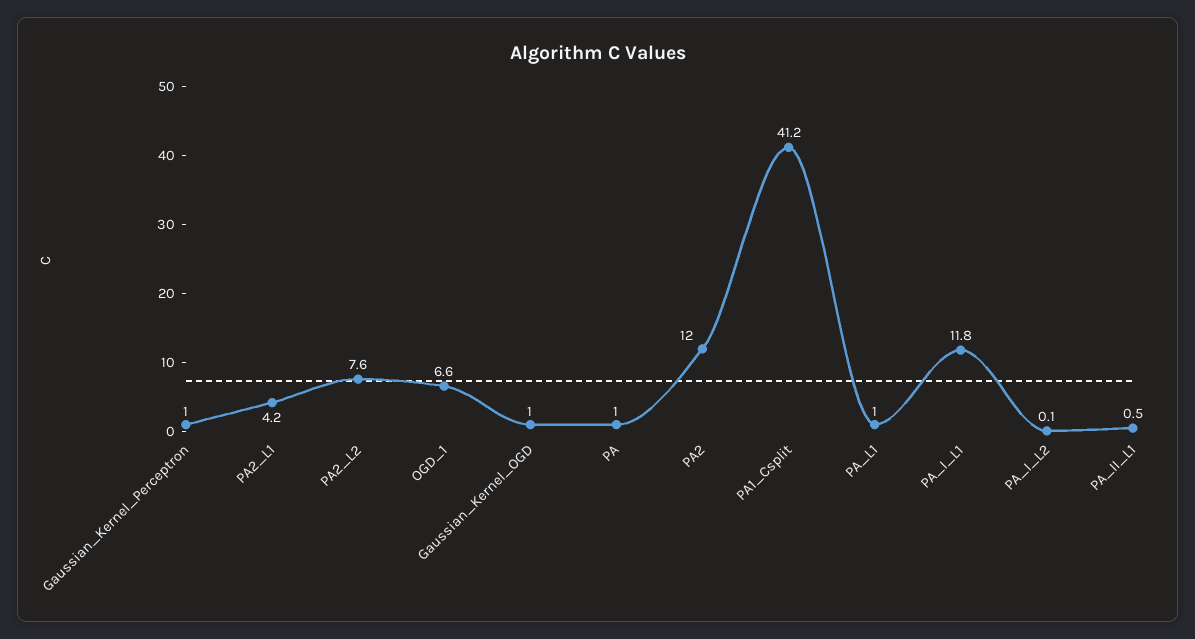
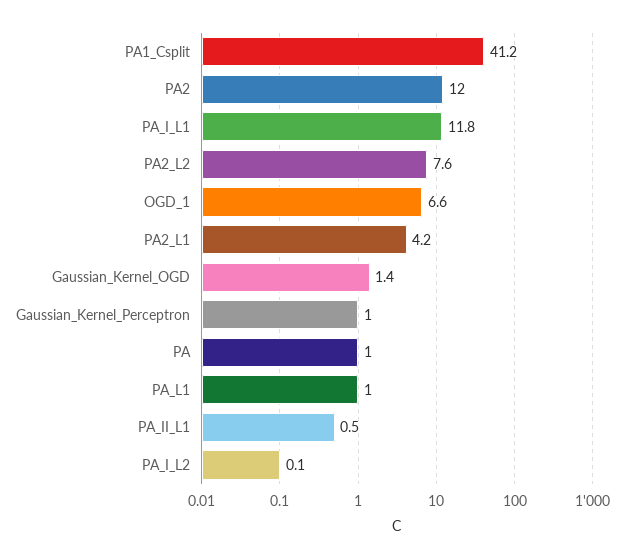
  {
    "Gaussian_Kernel_Perceptron": 1,
    "PA2_L1": 4.2,
    "PA2_L2": 7.6,
    "OGD_1": 6.6,
-   "Gaussian_Kernel_OGD": 1,
+   "Gaussian_Kernel_OGD": 1.4,
    "PA": 1,
    "PA2": 12,
    "PA1_Csplit": 41.2,
    "PA_L1": 1,
    "PA_I_L1": 11.8,
    "PA_I_L2": 0.1,
    "PA_II_L1": 0.5
  }

